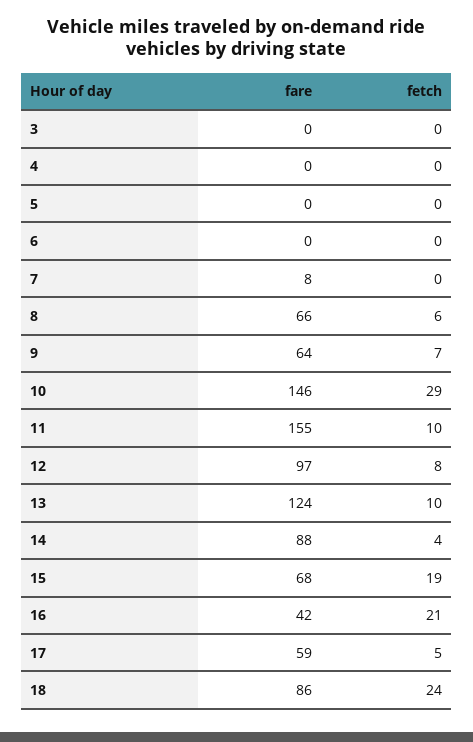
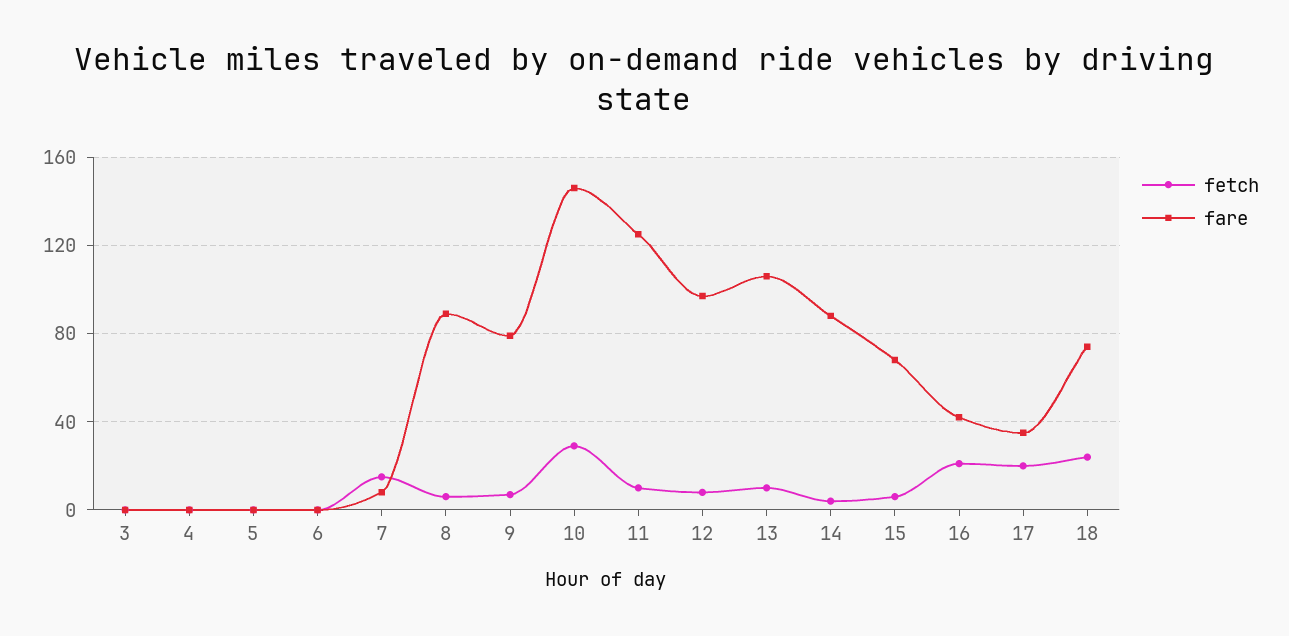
  {
    "fare": {
      "3": 0,
      "4": 0,
      "5": 0,
      "6": 0,
      "7": 8,
-     "8": 66,
+     "8": 90,
-     "9": 64,
+     "9": 80,
      "10": 146,
-     "11": 155,
+     "11": 125,
      "12": 97,
-     "13": 124,
+     "13": 105,
      "14": 88,
      "15": 68,
      "16": 42,
-     "17": 59,
+     "17": 35,
-     "18": 86
+     "18": 75
    },
    "fetch": {
      "3": 0,
      "4": 0,
      "5": 0,
      "6": 0,
-     "7": 0,
+     "7": 15,
      "8": 6,
      "9": 7,
      "10": 29,
      "11": 10,
      "12": 8,
      "13": 10,
      "14": 4,
-     "15": 19,
+     "15": 5,
      "16": 21,
-     "17": 5,
+     "17": 20,
      "18": 24
    }
  }

